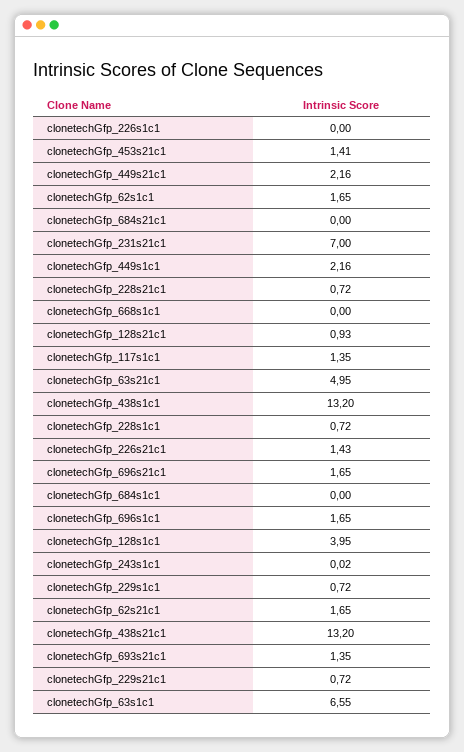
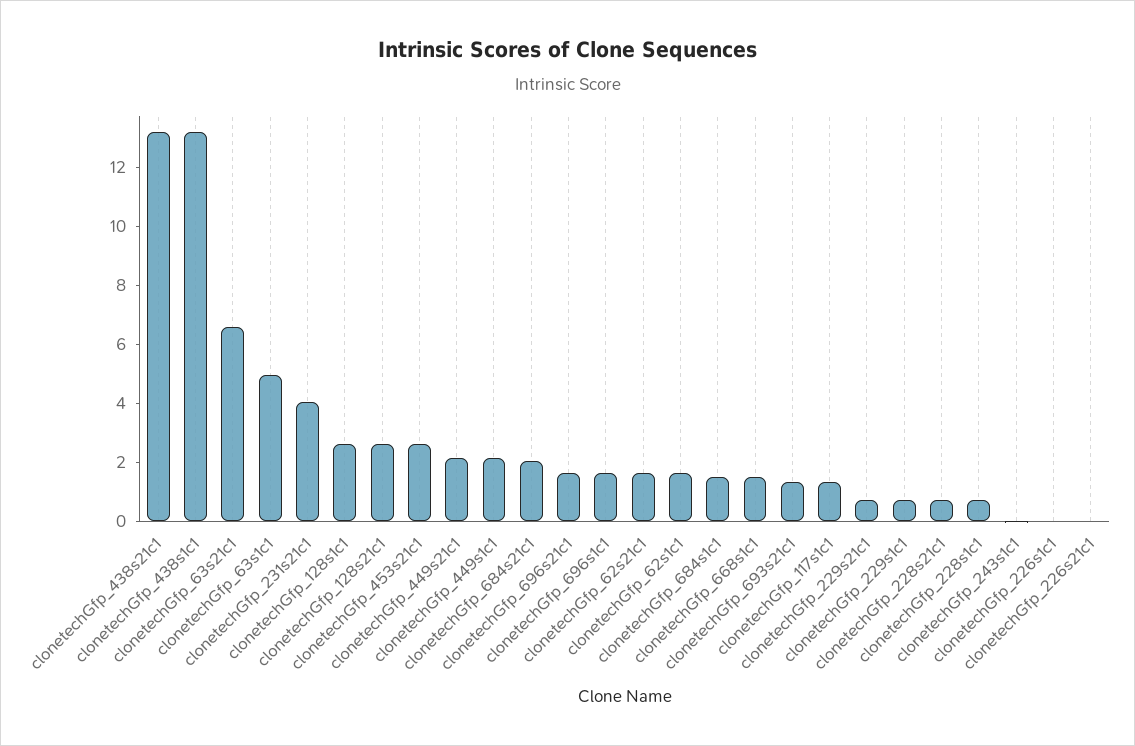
  {
    "clonetechGfp_226s1c1": 0,
-   "clonetechGfp_453s21c1": 1.41,
+   "clonetechGfp_453s21c1": 2.5,
    "clonetechGfp_449s21c1": 2.16,
    "clonetechGfp_62s1c1": 1.65,
-   "clonetechGfp_684s21c1": 0,
+   "clonetechGfp_684s21c1": 2,
-   "clonetechGfp_231s21c1": 7,
+   "clonetechGfp_231s21c1": 4,
    "clonetechGfp_449s1c1": 2.16,
    "clonetechGfp_228s21c1": 0.72,
-   "clonetechGfp_668s1c1": 0,
+   "clonetechGfp_668s1c1": 1.5,
-   "clonetechGfp_128s21c1": 0.93,
+   "clonetechGfp_128s21c1": 2.5,
    "clonetechGfp_117s1c1": 1.35,
-   "clonetechGfp_63s21c1": 4.95,
+   "clonetechGfp_63s21c1": 6.5,
    "clonetechGfp_438s1c1": 13.2,
    "clonetechGfp_228s1c1": 0.72,
-   "clonetechGfp_226s21c1": 1.43,
+   "clonetechGfp_226s21c1": 0,
    "clonetechGfp_696s21c1": 1.65,
-   "clonetechGfp_684s1c1": 0,
+   "clonetechGfp_684s1c1": 1.5,
    "clonetechGfp_696s1c1": 1.65,
-   "clonetechGfp_128s1c1": 3.95,
+   "clonetechGfp_128s1c1": 2.5,
    "clonetechGfp_243s1c1": 0.02,
    "clonetechGfp_229s1c1": 0.72,
    "clonetechGfp_62s21c1": 1.65,
    "clonetechGfp_438s21c1": 13.2,
    "clonetechGfp_693s21c1": 1.35,
    "clonetechGfp_229s21c1": 0.72,
-   "clonetechGfp_63s1c1": 6.55
+   "clonetechGfp_63s1c1": 5
  }

